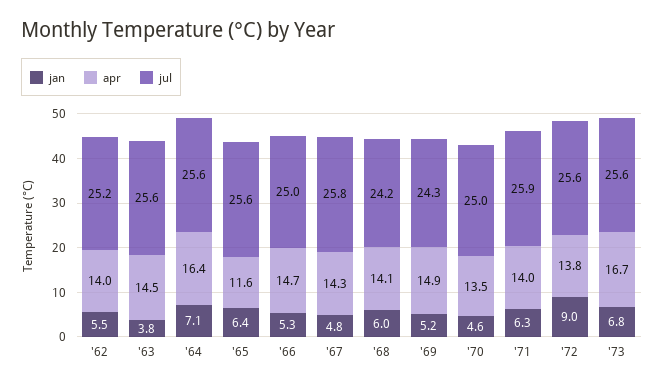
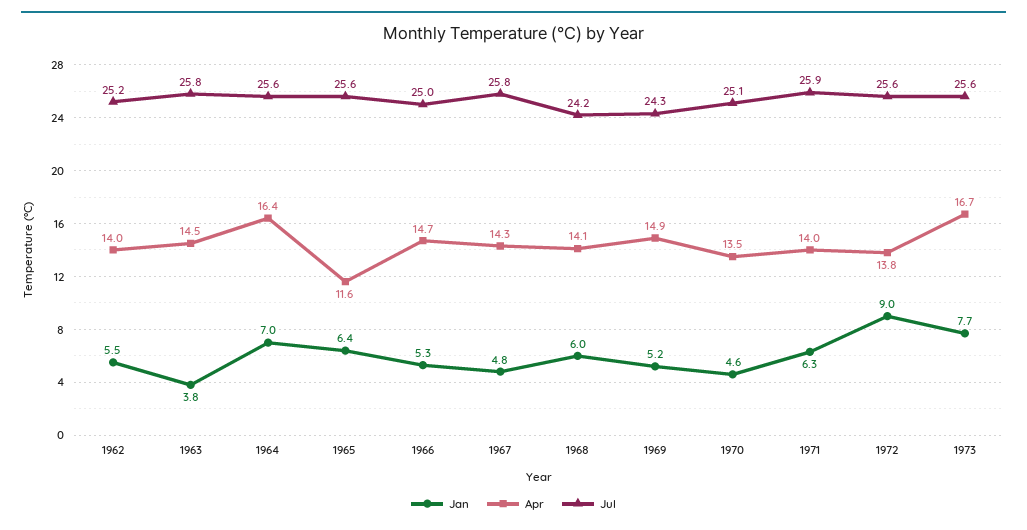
  {
    "jan": {
      "'62": 5.5,
      "'63": 3.8,
-     "'64": 7.1,
+     "'64": 7,
      "'65": 6.4,
      "'66": 5.3,
      "'67": 4.8,
      "'68": 6,
      "'69": 5.2,
      "'70": 4.6,
      "'71": 6.3,
      "'72": 9,
-     "'73": 6.8
+     "'73": 7.7
    },
    "apr": {
      "'62": 14,
      "'63": 14.5,
      "'64": 16.4,
      "'65": 11.6,
      "'66": 14.7,
      "'67": 14.3,
      "'68": 14.1,
      "'69": 14.9,
      "'70": 13.5,
      "'71": 14,
      "'72": 13.8,
      "'73": 16.7
    },
    "jul": {
      "'62": 25.2,
-     "'63": 25.6,
+     "'63": 25.8,
      "'64": 25.6,
      "'65": 25.6,
      "'66": 25,
      "'67": 25.8,
      "'68": 24.2,
      "'69": 24.3,
-     "'70": 25,
+     "'70": 25.1,
      "'71": 25.9,
      "'72": 25.6,
      "'73": 25.6
    }
  }

